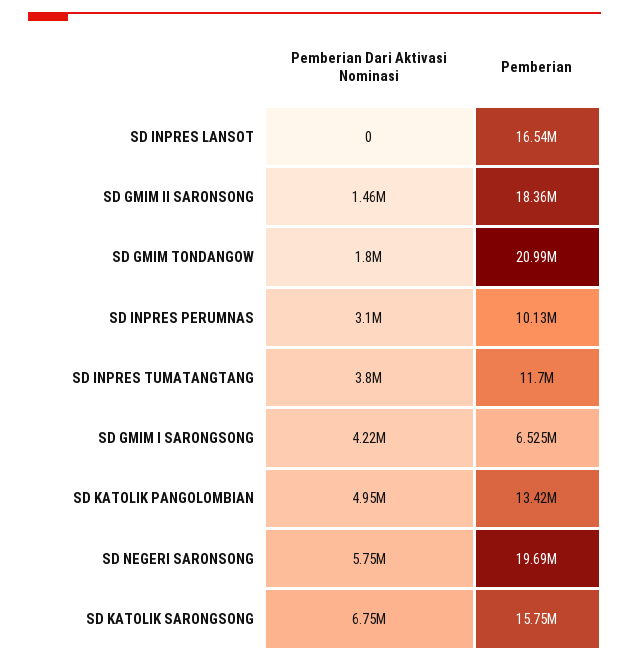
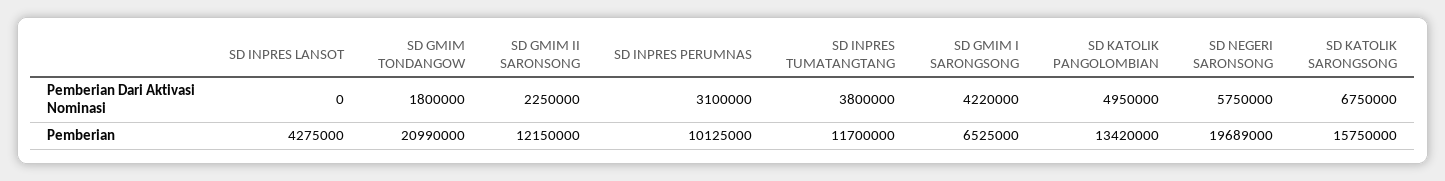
  {
    "Pemberian Dari Aktivasi Nominasi": {
      "SD INPRES LANSOT": 0,
-     "SD GMIM II SARONSONG": 1460000,
+     "SD GMIM II SARONSONG": 2250000,
      "SD GMIM TONDANGOW": 1800000,
      "SD INPRES PERUMNAS": 3100000,
      "SD INPRES TUMATANGTANG": 3800000,
      "SD GMIM I SARONGSONG": 4220000,
      "SD KATOLIK PANGOLOMBIAN": 4950000,
      "SD NEGERI SARONSONG": 5750000,
      "SD KATOLIK SARONGSONG": 6750000
    },
    "Pemberian": {
-     "SD INPRES LANSOT": 16540000,
+     "SD INPRES LANSOT": 4275000,
-     "SD GMIM II SARONSONG": 18360000,
+     "SD GMIM II SARONSONG": 12150000,
      "SD GMIM TONDANGOW": 20990000,
      "SD INPRES PERUMNAS": 10125000,
      "SD INPRES TUMATANGTANG": 11700000,
      "SD GMIM I SARONGSONG": 6525000,
      "SD KATOLIK PANGOLOMBIAN": 13420000,
      "SD NEGERI SARONSONG": 19689000,
      "SD KATOLIK SARONGSONG": 15750000
    }
  }

